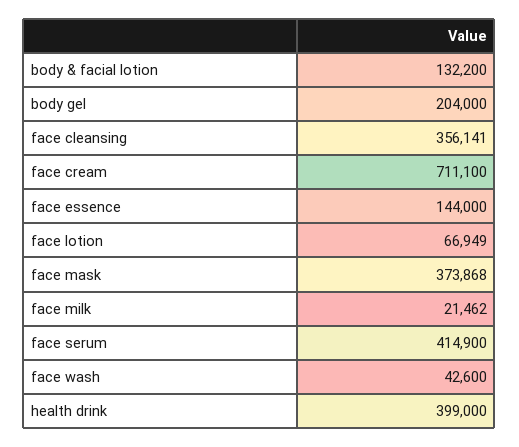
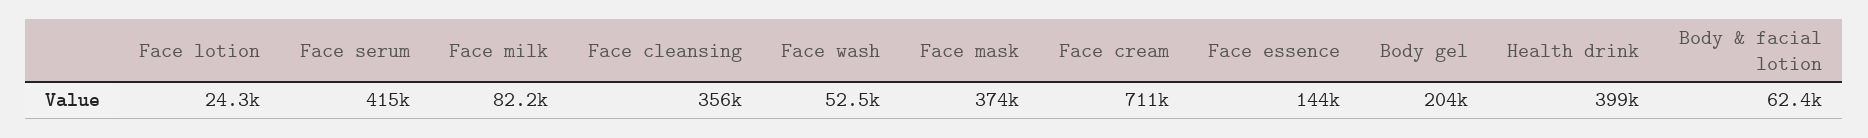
  {
-   "body & facial lotion": 132200,
+   "body & facial lotion": 62400,
    "body gel": 204000,
    "face cleansing": 356141,
    "face cream": 711100,
    "face essence": 144000,
-   "face lotion": 66949,
+   "face lotion": 24300,
    "face mask": 373868,
-   "face milk": 21462,
+   "face milk": 82200,
    "face serum": 414900,
-   "face wash": 42600,
+   "face wash": 52500,
    "health drink": 399000
  }

